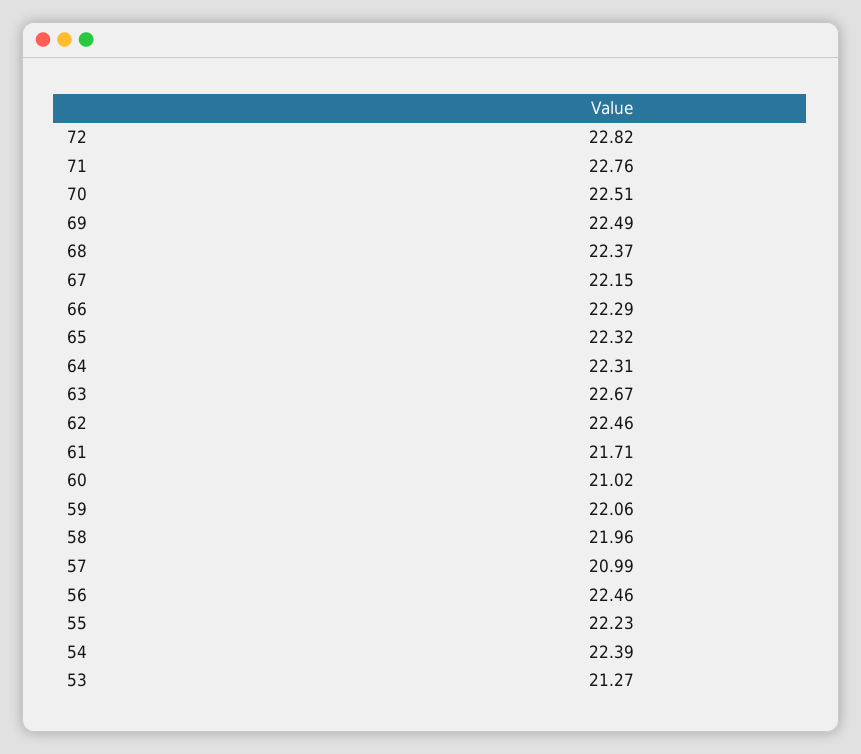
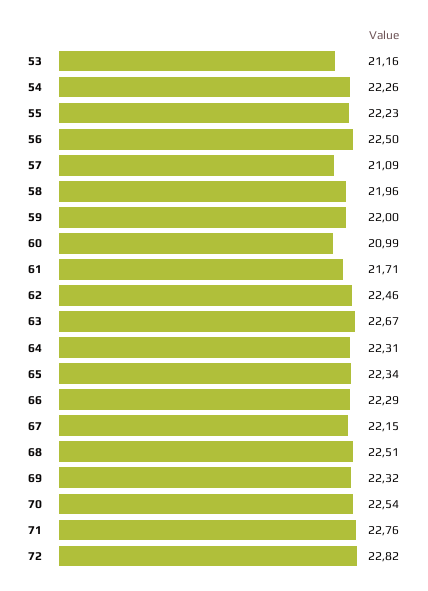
  {
    "72": 22.82,
    "71": 22.76,
-   "70": 22.51,
+   "70": 22.54,
-   "69": 22.49,
+   "69": 22.32,
-   "68": 22.37,
+   "68": 22.51,
    "67": 22.15,
    "66": 22.29,
-   "65": 22.32,
+   "65": 22.34,
    "64": 22.31,
    "63": 22.67,
    "62": 22.46,
    "61": 21.71,
-   "60": 21.02,
+   "60": 20.99,
-   "59": 22.06,
+   "59": 22,
    "58": 21.96,
-   "57": 20.99,
+   "57": 21.09,
-   "56": 22.46,
+   "56": 22.5,
    "55": 22.23,
-   "54": 22.39,
+   "54": 22.26,
-   "53": 21.27
+   "53": 21.16
  }

